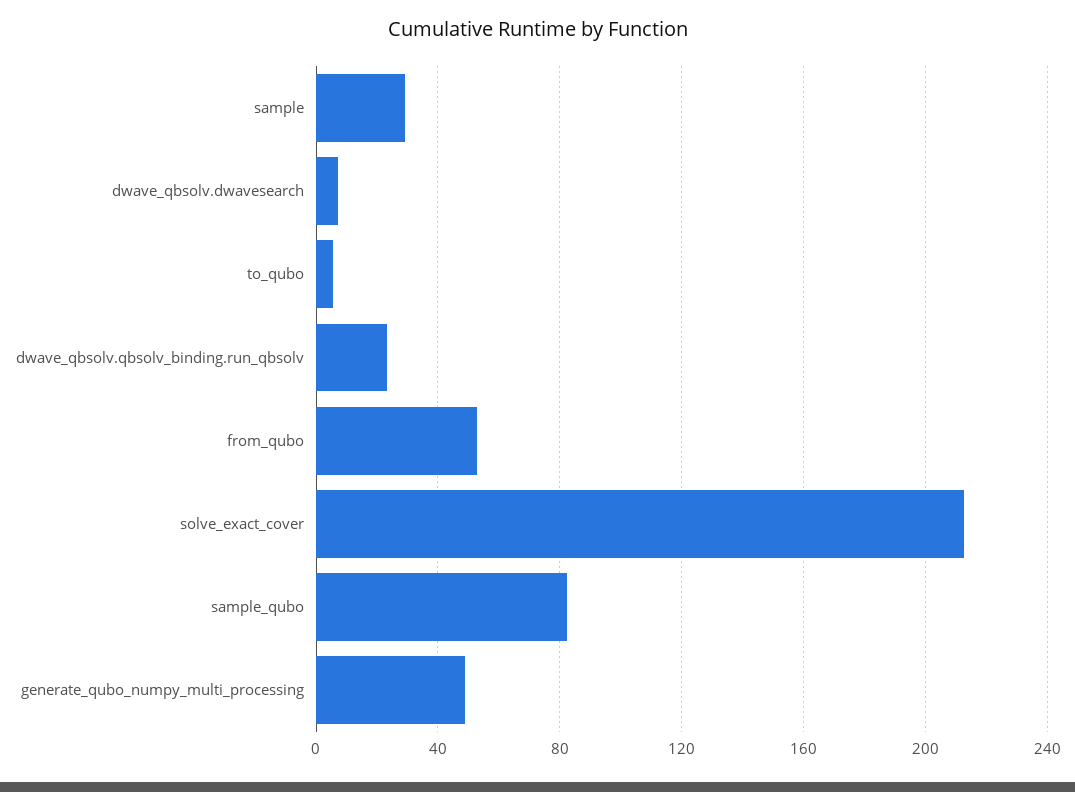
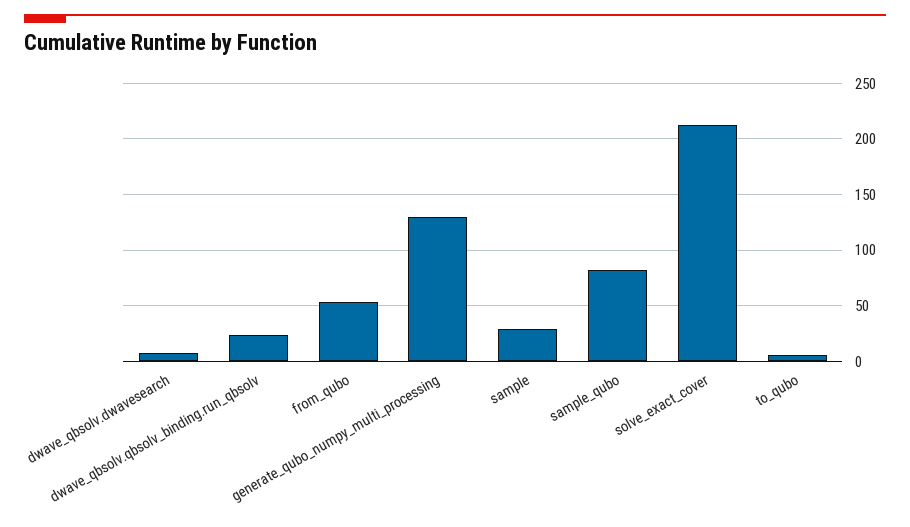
  {
    "sample": 30,
    "dwave_qbsolv.dwavesearch": 5,
    "to_qubo": 5,
    "dwave_qbsolv.qbsolv_binding.run_qbsolv": 25,
    "from_qubo": 55,
    "solve_exact_cover": 215,
    "sample_qubo": 80,
-   "generate_qubo_numpy_multi_processing": 50
+   "generate_qubo_numpy_multi_processing": 130
  }

